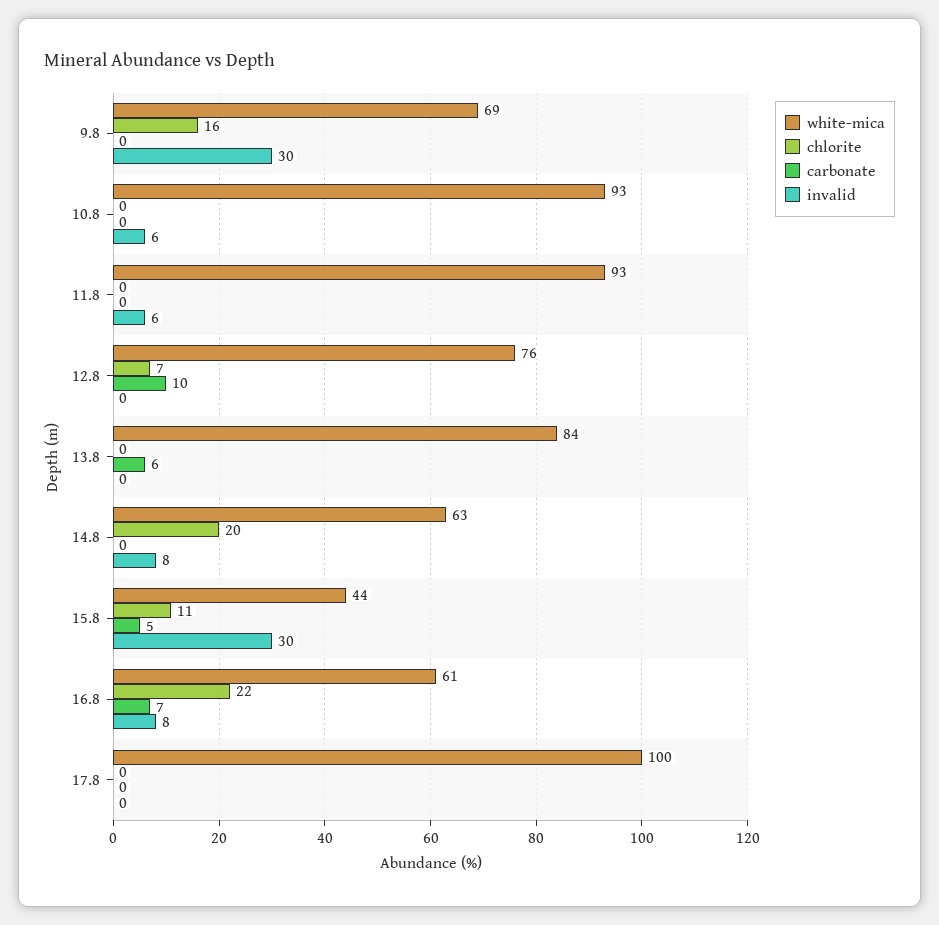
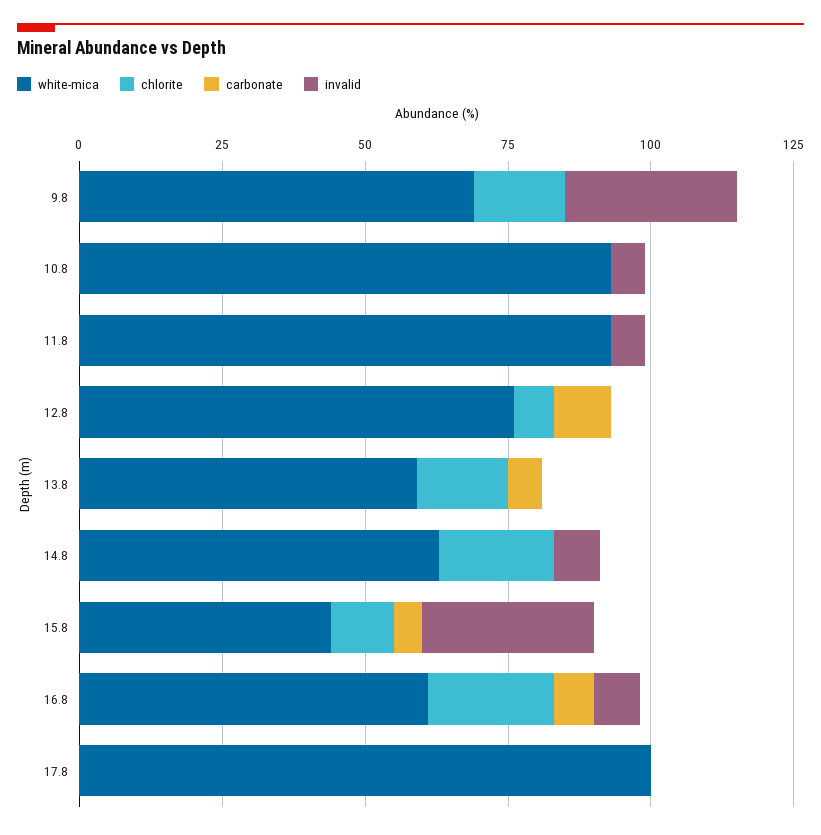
  {
    "white-mica": {
      "9.8": 69,
      "10.8": 93,
      "11.8": 93,
      "12.8": 76,
-     "13.8": 84,
+     "13.8": 60,
      "14.8": 63,
      "15.8": 44,
      "16.8": 61,
      "17.8": 100
    },
    "chlorite": {
      "9.8": 16,
      "10.8": 0,
      "11.8": 0,
      "12.8": 7,
-     "13.8": 0,
+     "13.8": 15,
      "14.8": 20,
      "15.8": 11,
      "16.8": 22,
      "17.8": 0
    },
    "carbonate": {
      "9.8": 0,
      "10.8": 0,
      "11.8": 0,
      "12.8": 10,
      "13.8": 6,
      "14.8": 0,
      "15.8": 5,
      "16.8": 7,
      "17.8": 0
    },
    "invalid": {
      "9.8": 30,
      "10.8": 6,
      "11.8": 6,
      "12.8": 0,
      "13.8": 0,
      "14.8": 8,
      "15.8": 30,
      "16.8": 8,
      "17.8": 0
    }
  }

